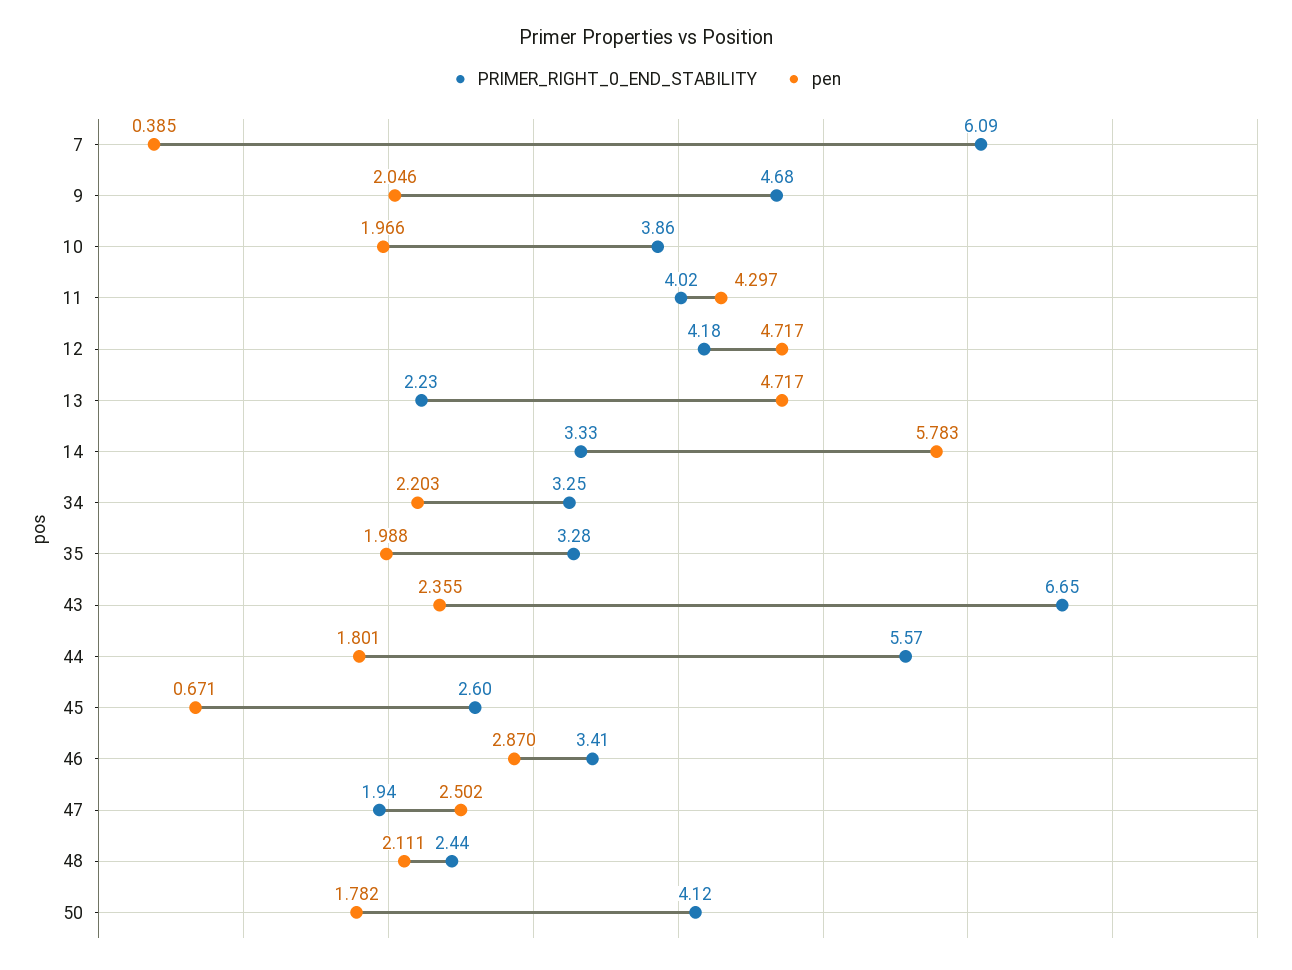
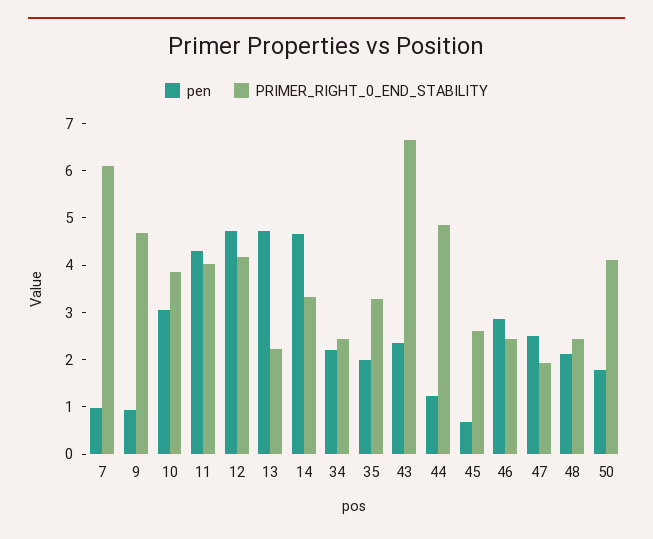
  {
    "PRIMER_RIGHT_0_END_STABILITY": {
      "7": 6.09,
      "9": 4.68,
      "10": 3.86,
      "11": 4.02,
      "12": 4.18,
      "13": 2.23,
      "14": 3.33,
-     "34": 3.25,
+     "34": 2.4,
      "35": 3.28,
      "43": 6.65,
-     "44": 5.57,
+     "44": 4.8,
      "45": 2.6,
-     "46": 3.41,
+     "46": 2.4,
      "47": 1.94,
      "48": 2.44,
      "50": 4.12
    },
    "pen": {
-     "7": 0.385,
+     "7": 1,
-     "9": 2.046,
+     "9": 1,
-     "10": 1.966,
+     "10": 3,
      "11": 4.297,
      "12": 4.717,
      "13": 4.717,
-     "14": 5.783,
+     "14": 4.6,
      "34": 2.203,
      "35": 1.988,
      "43": 2.355,
-     "44": 1.801,
+     "44": 1.2,
      "45": 0.671,
      "46": 2.87,
      "47": 2.502,
      "48": 2.111,
      "50": 1.782
    }
  }

